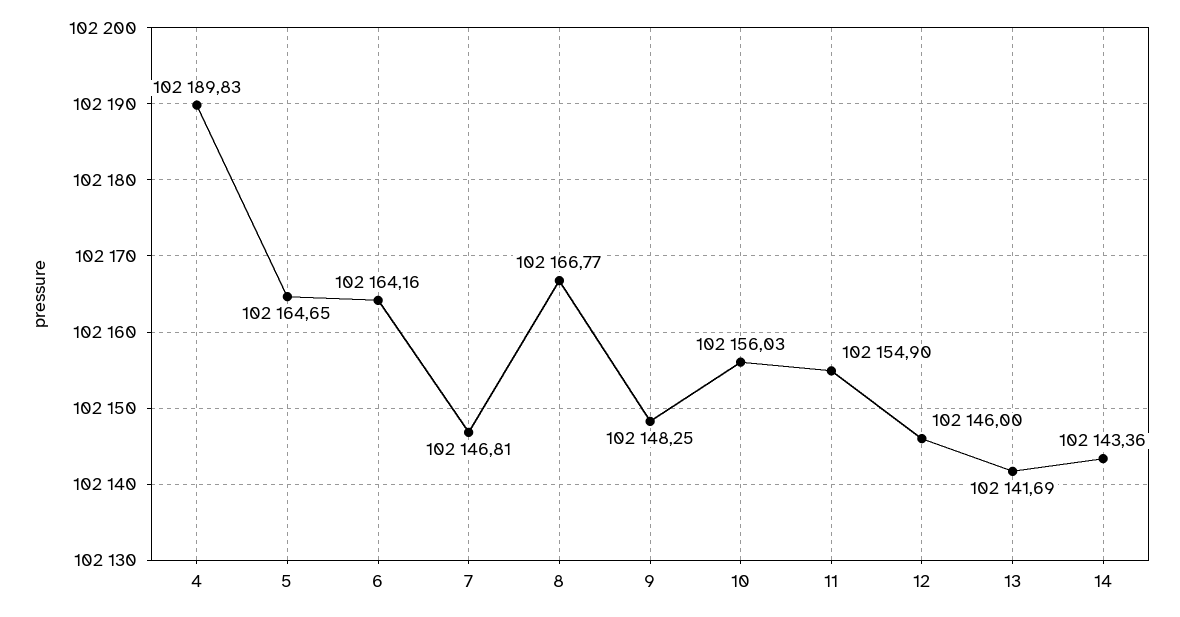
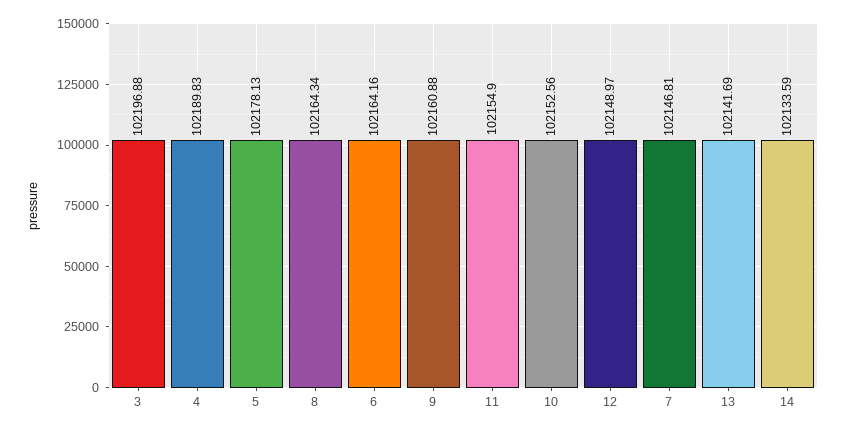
  {
    "4": 102189.83,
-   "5": 102164.65,
+   "5": 102178.13,
    "6": 102164.16,
    "7": 102146.81,
-   "8": 102166.77,
+   "8": 102164.34,
-   "9": 102148.25,
+   "9": 102160.88,
-   "10": 102156.03,
+   "10": 102152.56,
    "11": 102154.9,
-   "12": 102146,
+   "12": 102148.97,
    "13": 102141.69,
-   "14": 102143.36
+   "14": 102133.59,
+   "3": 102196.88
  }

